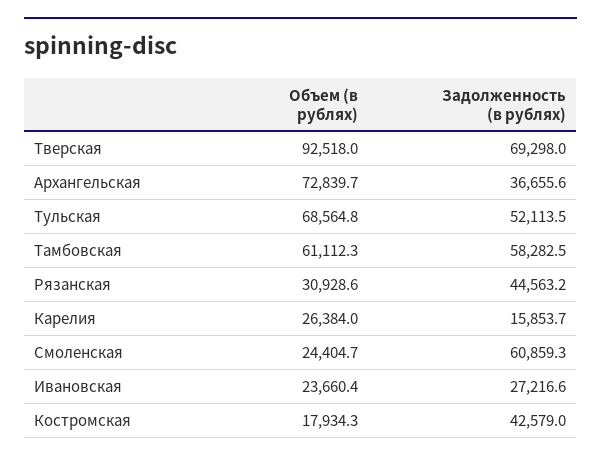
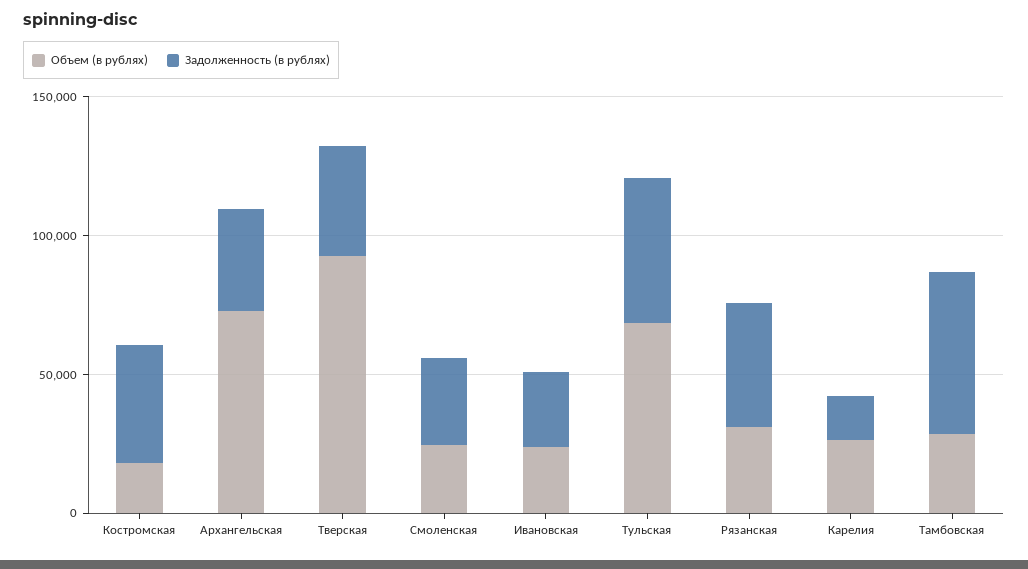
  {
    "Объем (в рублях)": {
      "Тверская": 92518,
      "Архангельская": 72839.7,
      "Тульская": 68564.8,
-     "Тамбовская": 61112.3,
+     "Тамбовская": 30000,
      "Рязанская": 30928.6,
      "Карелия": 26384,
      "Смоленская": 24404.7,
      "Ивановская": 23660.4,
      "Костромская": 17934.3
    },
    "Задолженность (в рублях)": {
-     "Тверская": 69298,
+     "Тверская": 40000,
      "Архангельская": 36655.6,
      "Тульская": 52113.5,
      "Тамбовская": 58282.5,
      "Рязанская": 44563.2,
      "Карелия": 15853.7,
-     "Смоленская": 60859.3,
+     "Смоленская": 30000,
      "Ивановская": 27216.6,
      "Костромская": 42579
    }
  }

